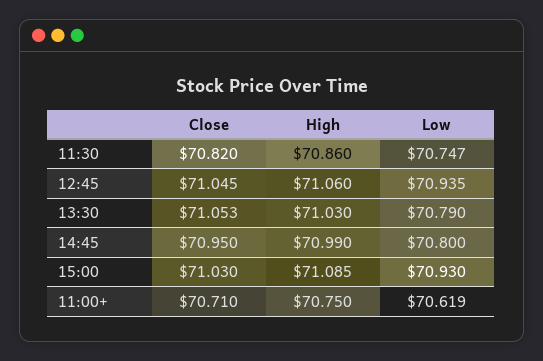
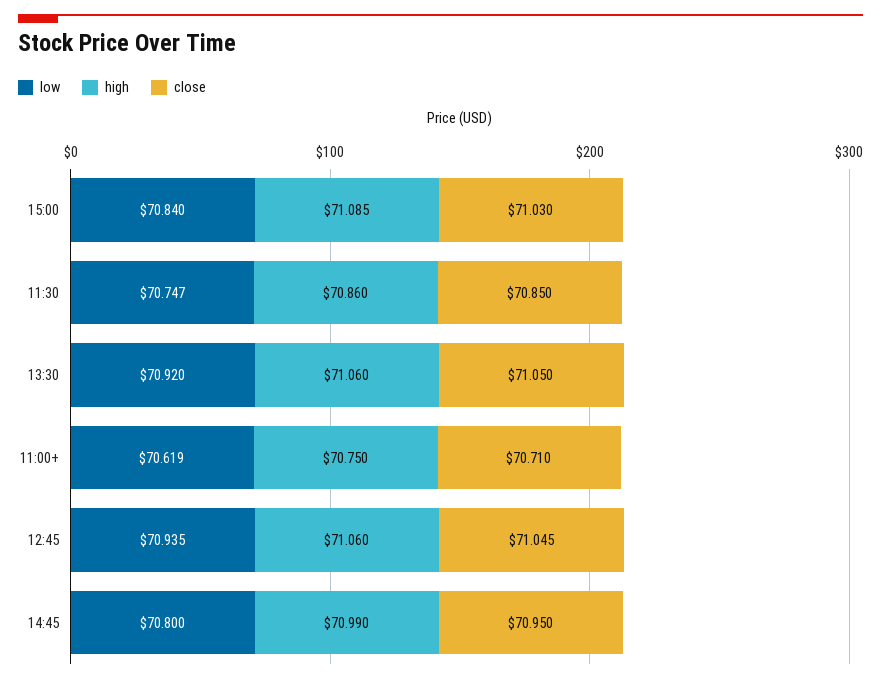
  {
    "Close": {
-     "11:30": 70.82,
+     "11:30": 70.85,
      "12:45": 71.045,
-     "13:30": 71.053,
+     "13:30": 71.05,
      "14:45": 70.95,
      "15:00": 71.03,
      "11:00+": 70.71
    },
    "High": {
      "11:30": 70.86,
      "12:45": 71.06,
-     "13:30": 71.03,
+     "13:30": 71.06,
      "14:45": 70.99,
      "15:00": 71.085,
      "11:00+": 70.75
    },
    "Low": {
      "11:30": 70.747,
      "12:45": 70.935,
-     "13:30": 70.79,
+     "13:30": 70.92,
      "14:45": 70.8,
-     "15:00": 70.93,
+     "15:00": 70.84,
      "11:00+": 70.619
    }
  }

